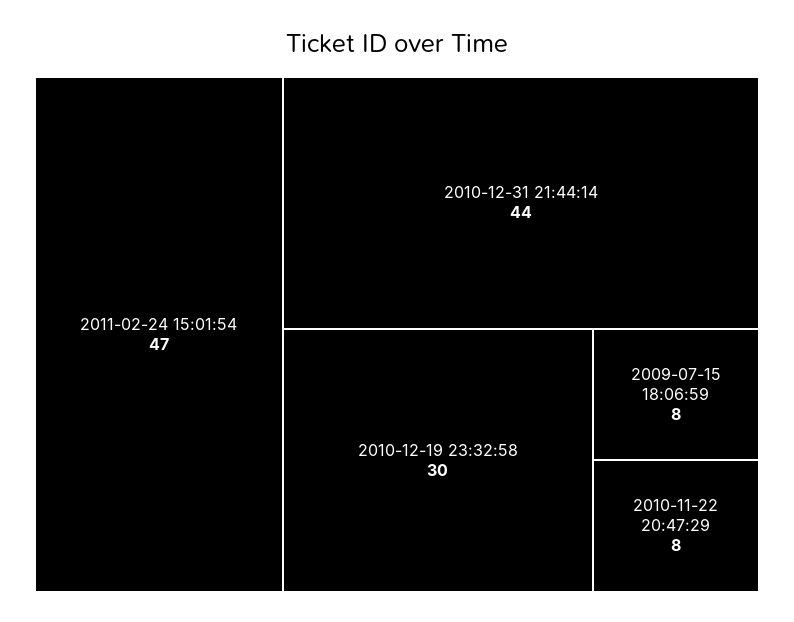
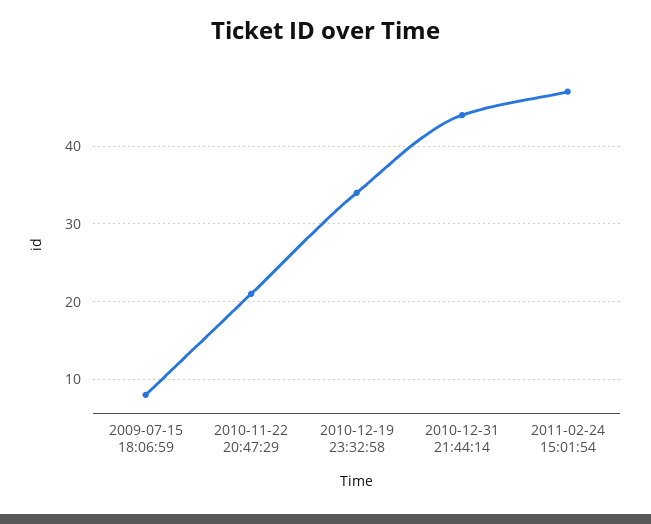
  {
    "2011-02-24 15:01:54": 47,
    "2010-12-31 21:44:14": 44,
-   "2010-12-19 23:32:58": 30,
+   "2010-12-19 23:32:58": 34,
    "2009-07-15 18:06:59": 8,
-   "2010-11-22 20:47:29": 8
+   "2010-11-22 20:47:29": 21
  }

